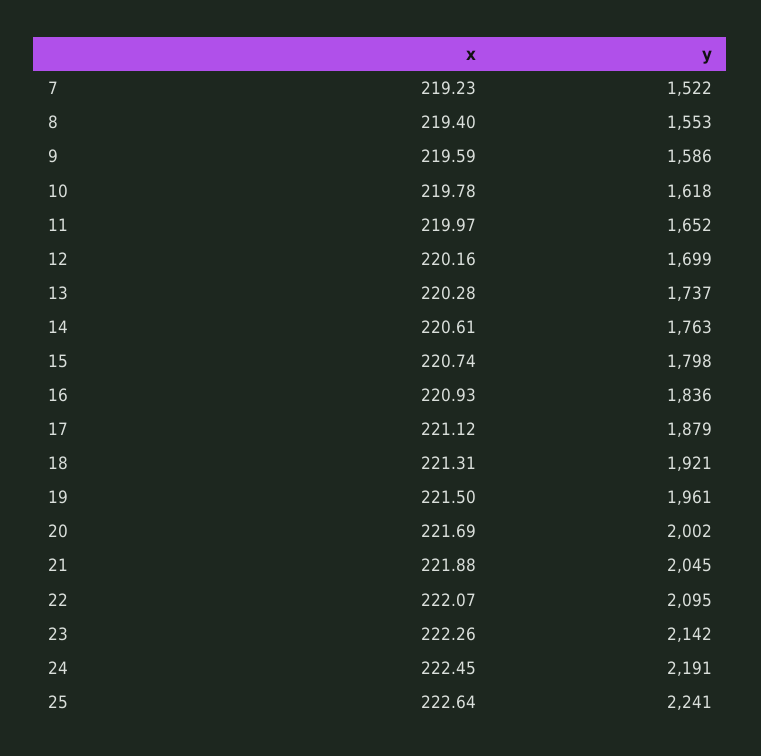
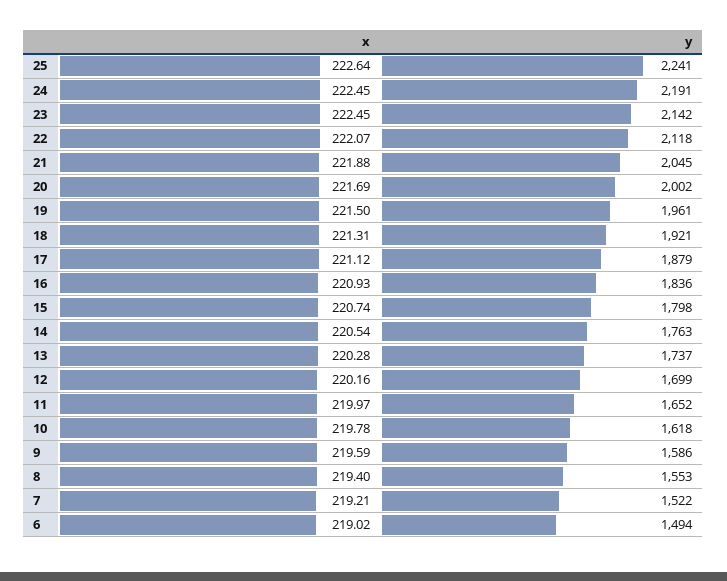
  {
    "x": {
-     "7": 219.23,
+     "7": 219.21,
      "8": 219.4,
      "9": 219.59,
      "10": 219.78,
      "11": 219.97,
      "12": 220.16,
      "13": 220.28,
-     "14": 220.61,
+     "14": 220.54,
      "15": 220.74,
      "16": 220.93,
      "17": 221.12,
      "18": 221.31,
      "19": 221.5,
      "20": 221.69,
      "21": 221.88,
      "22": 222.07,
-     "23": 222.26,
+     "23": 222.45,
      "24": 222.45,
-     "25": 222.64
+     "25": 222.64,
+     "6": 219.02
    },
    "y": {
      "7": 1522,
      "8": 1553,
      "9": 1586,
      "10": 1618,
      "11": 1652,
      "12": 1699,
      "13": 1737,
      "14": 1763,
      "15": 1798,
      "16": 1836,
      "17": 1879,
      "18": 1921,
      "19": 1961,
      "20": 2002,
      "21": 2045,
-     "22": 2095,
+     "22": 2118,
      "23": 2142,
      "24": 2191,
-     "25": 2241
+     "25": 2241,
+     "6": 1494
    }
  }

